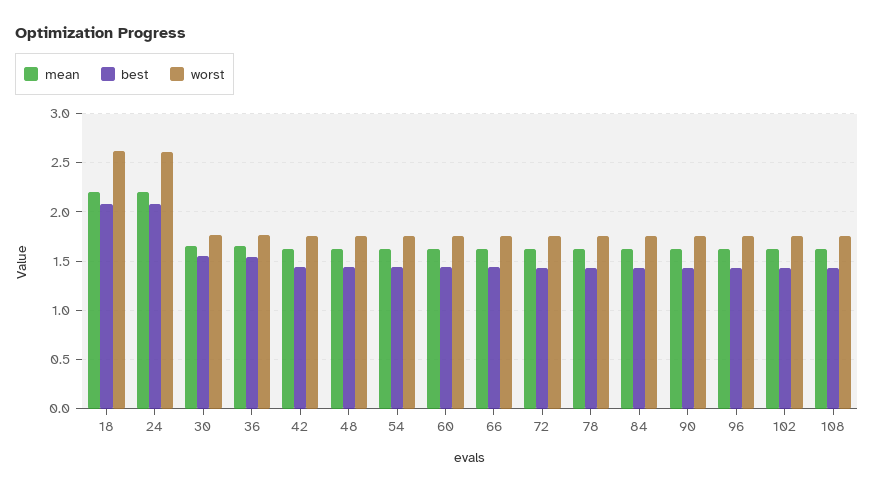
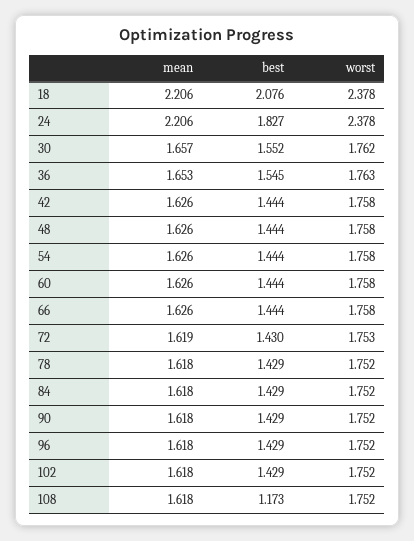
  {
    "mean": {
      "18": 2.206,
      "24": 2.206,
      "30": 1.657,
      "36": 1.653,
      "42": 1.626,
      "48": 1.626,
      "54": 1.626,
      "60": 1.626,
      "66": 1.626,
      "72": 1.619,
      "78": 1.618,
      "84": 1.618,
      "90": 1.618,
      "96": 1.618,
      "102": 1.618,
      "108": 1.618
    },
    "best": {
      "18": 2.076,
-     "24": 2.1,
+     "24": 1.827,
      "30": 1.552,
      "36": 1.545,
      "42": 1.444,
      "48": 1.444,
      "54": 1.444,
      "60": 1.444,
      "66": 1.444,
      "72": 1.43,
      "78": 1.429,
      "84": 1.429,
      "90": 1.429,
      "96": 1.429,
      "102": 1.429,
-     "108": 1.4
+     "108": 1.173
    },
    "worst": {
-     "18": 2.6,
+     "18": 2.378,
-     "24": 2.6,
+     "24": 2.378,
      "30": 1.762,
      "36": 1.763,
      "42": 1.758,
      "48": 1.758,
      "54": 1.758,
      "60": 1.758,
      "66": 1.758,
      "72": 1.753,
      "78": 1.752,
      "84": 1.752,
      "90": 1.752,
      "96": 1.752,
      "102": 1.752,
      "108": 1.752
    }
  }

